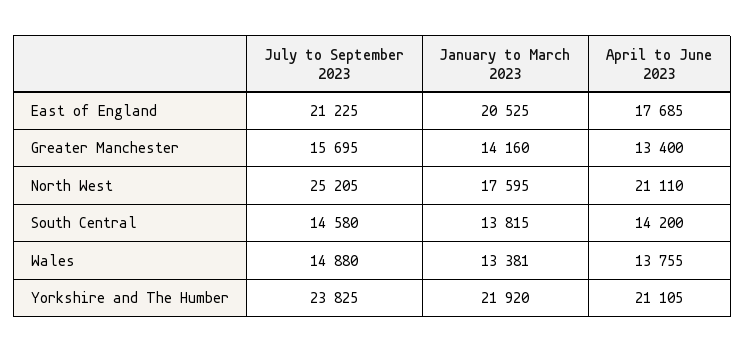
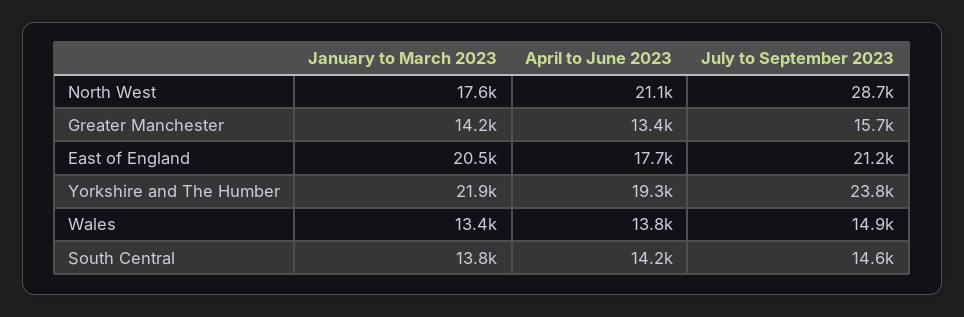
  {
    "July to September 2023": {
      "East of England": 21225,
      "Greater Manchester": 15695,
-     "North West": 25205,
+     "North West": 28700,
      "South Central": 14580,
      "Wales": 14880,
      "Yorkshire and The Humber": 23825
    },
    "January to March 2023": {
      "East of England": 20525,
      "Greater Manchester": 14160,
      "North West": 17595,
      "South Central": 13815,
      "Wales": 13381,
      "Yorkshire and The Humber": 21920
    },
    "April to June 2023": {
      "East of England": 17685,
      "Greater Manchester": 13400,
      "North West": 21110,
      "South Central": 14200,
      "Wales": 13755,
-     "Yorkshire and The Humber": 21105
+     "Yorkshire and The Humber": 19300
    }
  }

